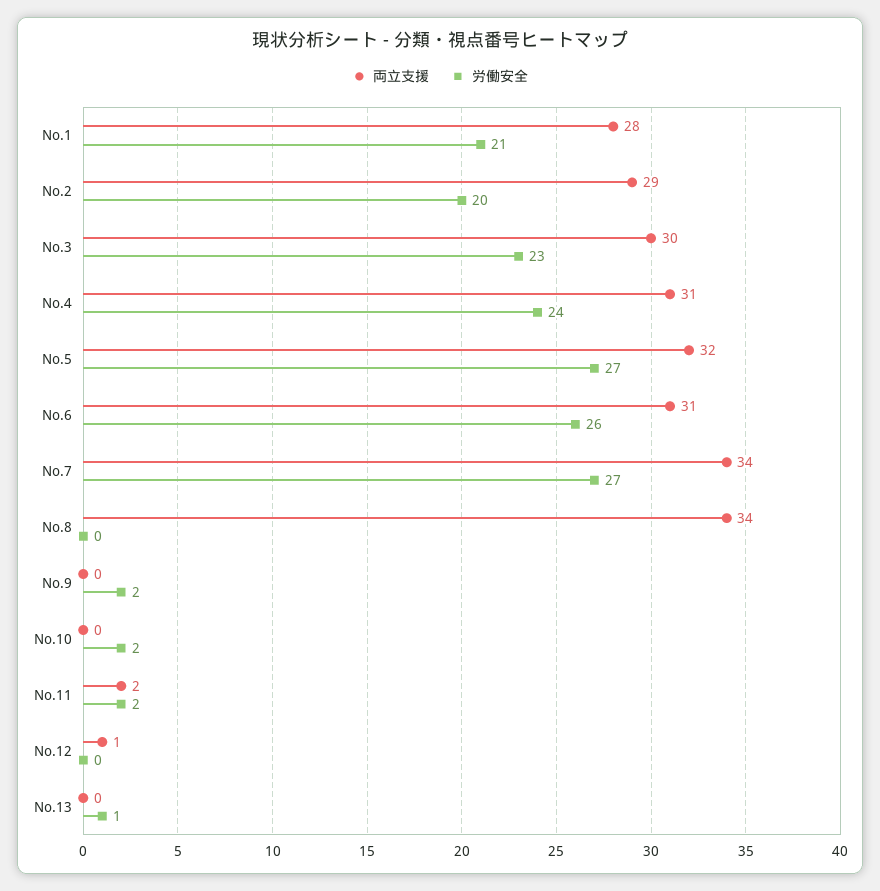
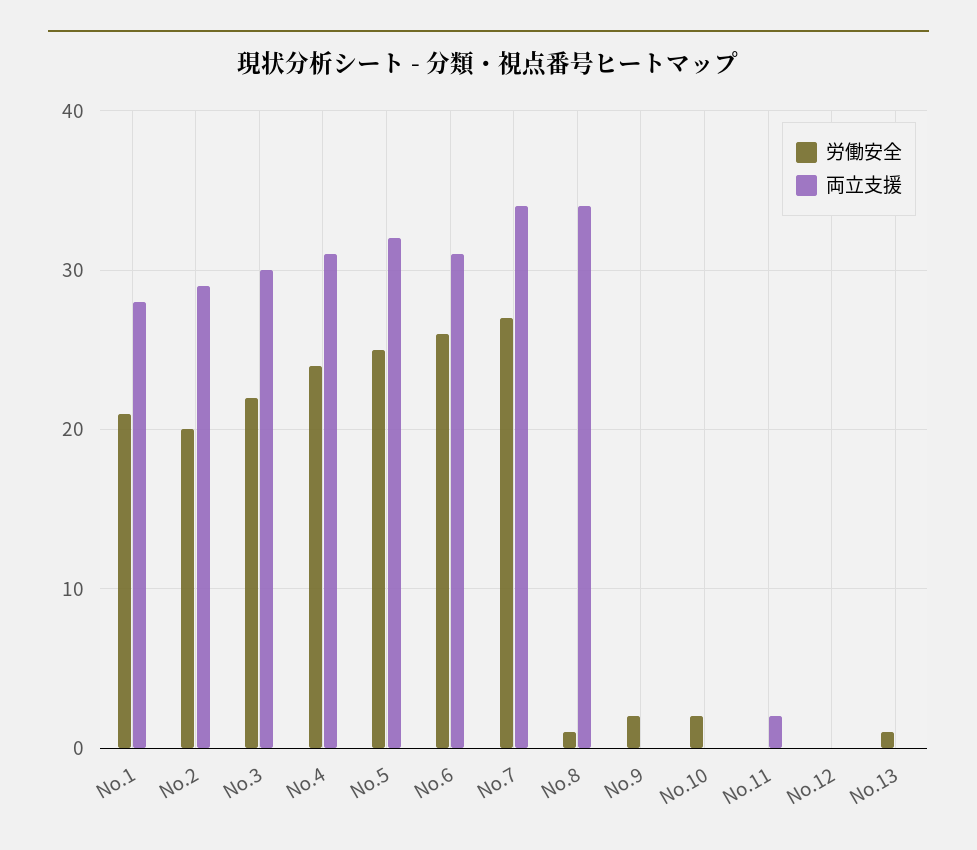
  {
    "両立支援": {
      "No.1": 28,
      "No.2": 29,
      "No.3": 30,
      "No.4": 31,
      "No.5": 32,
      "No.6": 31,
      "No.7": 34,
      "No.8": 34,
      "No.9": 0,
      "No.10": 0,
      "No.11": 2,
-     "No.12": 1,
+     "No.12": 0,
      "No.13": 0
    },
    "労働安全": {
      "No.1": 21,
      "No.2": 20,
-     "No.3": 23,
+     "No.3": 22,
      "No.4": 24,
-     "No.5": 27,
+     "No.5": 25,
      "No.6": 26,
      "No.7": 27,
-     "No.8": 0,
+     "No.8": 1,
      "No.9": 2,
      "No.10": 2,
-     "No.11": 2,
+     "No.11": 0,
      "No.12": 0,
      "No.13": 1
    }
  }

